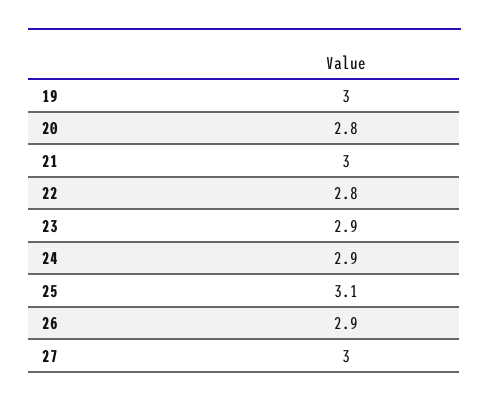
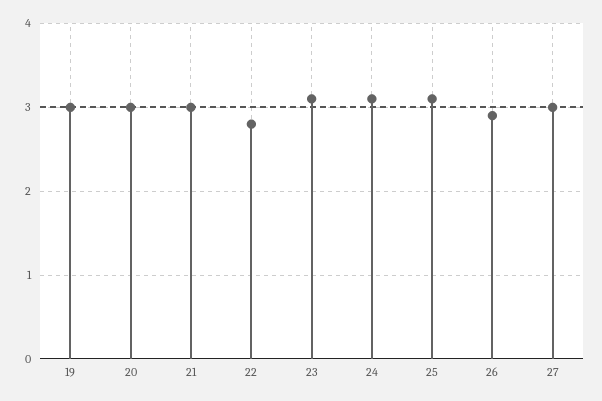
  {
    "19": 3,
-   "20": 2.8,
+   "20": 3,
    "21": 3,
    "22": 2.8,
-   "23": 2.9,
+   "23": 3.1,
-   "24": 2.9,
+   "24": 3.1,
    "25": 3.1,
    "26": 2.9,
    "27": 3
  }

